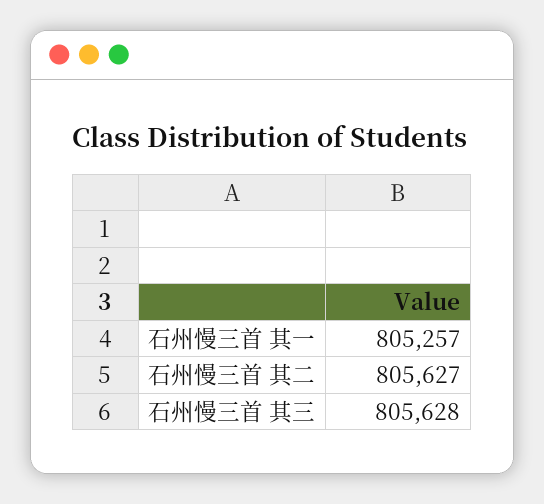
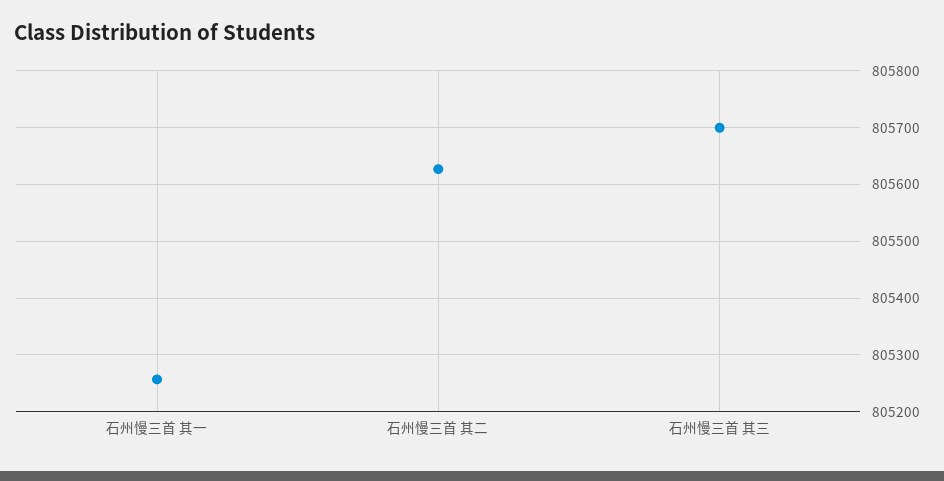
  {
    "石州慢三首 其一": 805257,
    "石州慢三首 其二": 805627,
-   "石州慢三首 其三": 805628
+   "石州慢三首 其三": 805700
  }

